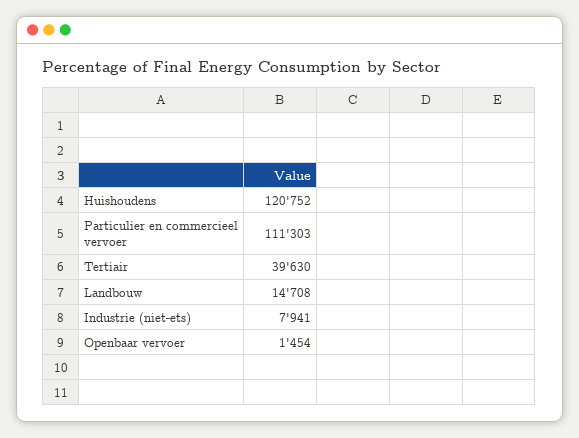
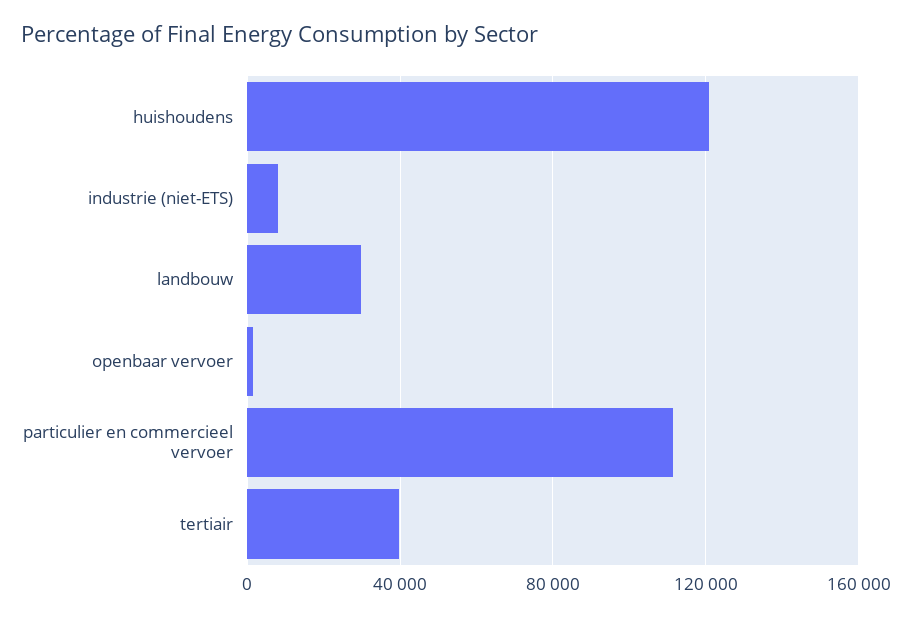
  {
    "Huishoudens": 120752,
    "Particulier en commercieel vervoer": 111303,
    "Tertiair": 39630,
-   "Landbouw": 14708,
+   "Landbouw": 30000,
    "Industrie (niet-ets)": 7941,
    "Openbaar vervoer": 1454
  }

